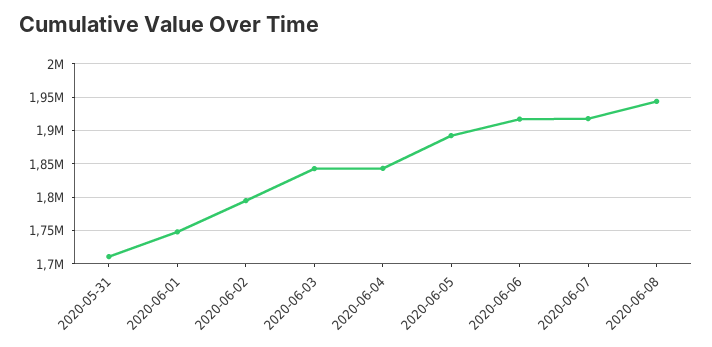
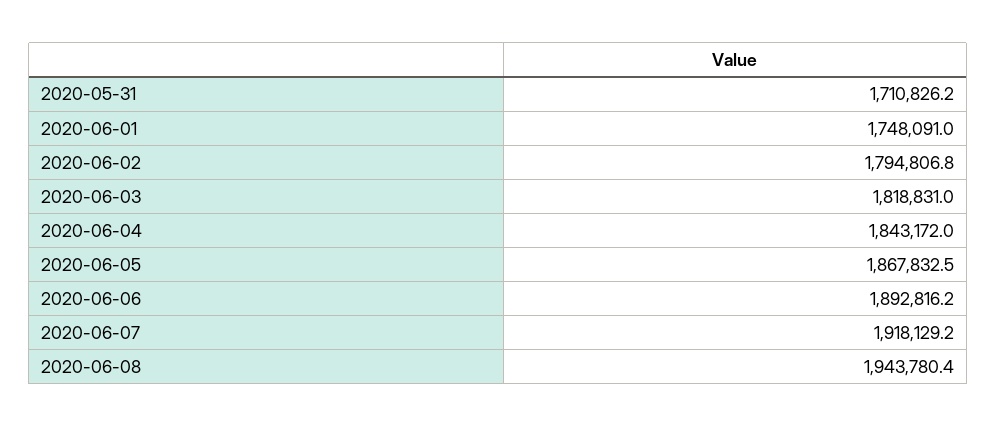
  {
    "2020-05-31": 1710826.2,
    "2020-06-01": 1748091,
    "2020-06-02": 1794806.8,
-   "2020-06-03": 1840000,
+   "2020-06-03": 1818831,
    "2020-06-04": 1843172,
-   "2020-06-05": 1890000,
+   "2020-06-05": 1867832.5,
-   "2020-06-06": 1920000,
+   "2020-06-06": 1892816.2,
    "2020-06-07": 1918129.2,
    "2020-06-08": 1943780.4
  }

